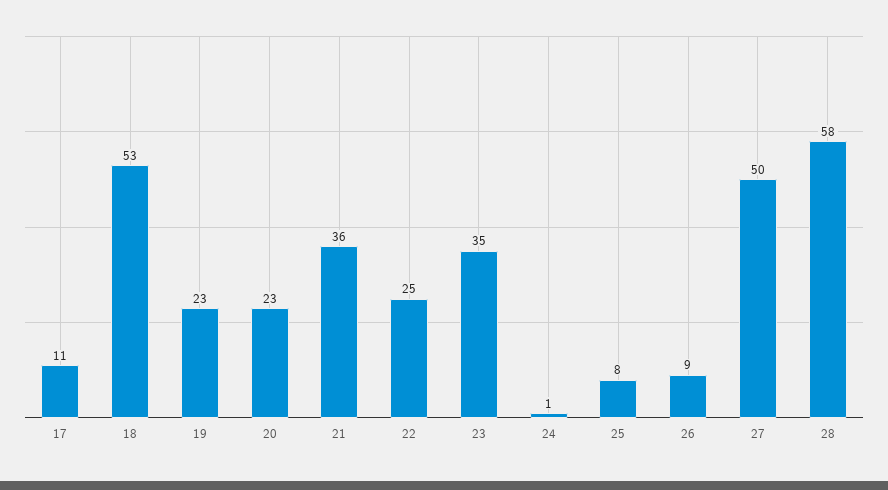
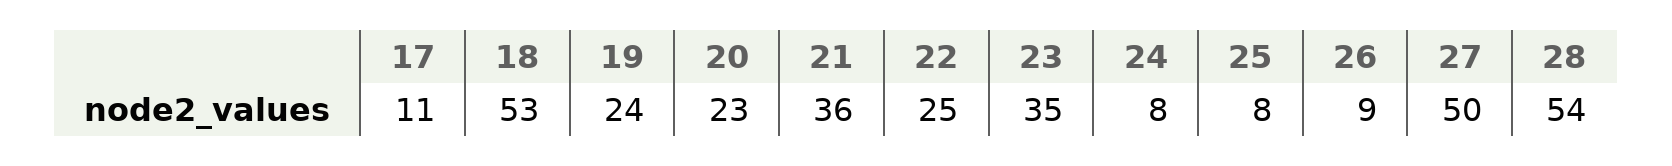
  {
    "17": 11,
    "18": 53,
-   "19": 23,
+   "19": 24,
    "20": 23,
    "21": 36,
    "22": 25,
    "23": 35,
-   "24": 1,
+   "24": 8,
    "25": 8,
    "26": 9,
    "27": 50,
-   "28": 58
+   "28": 54
  }

